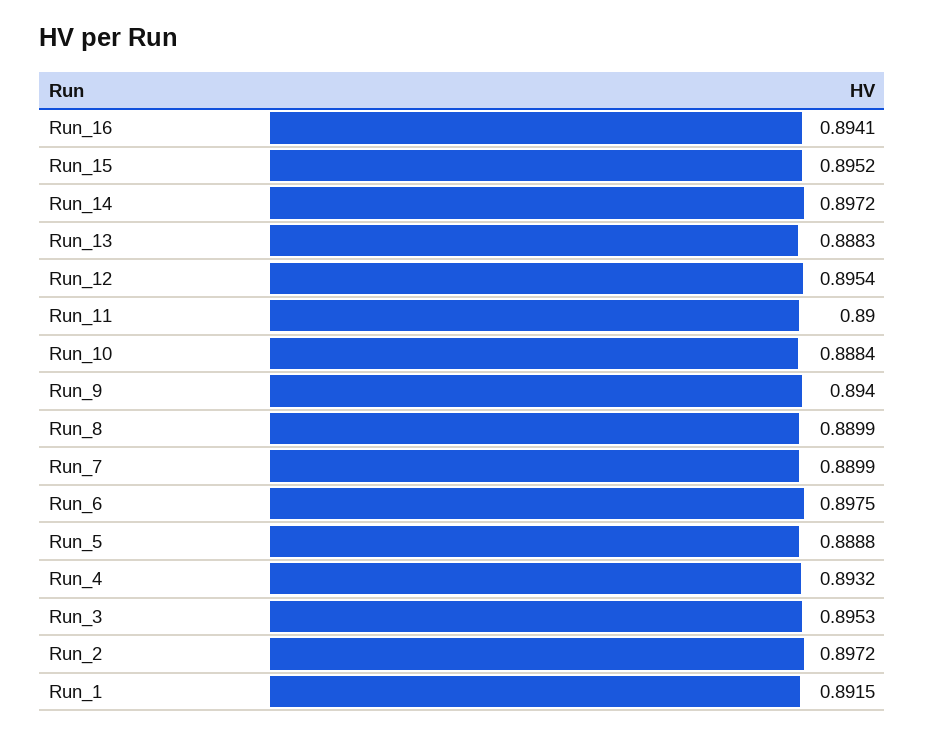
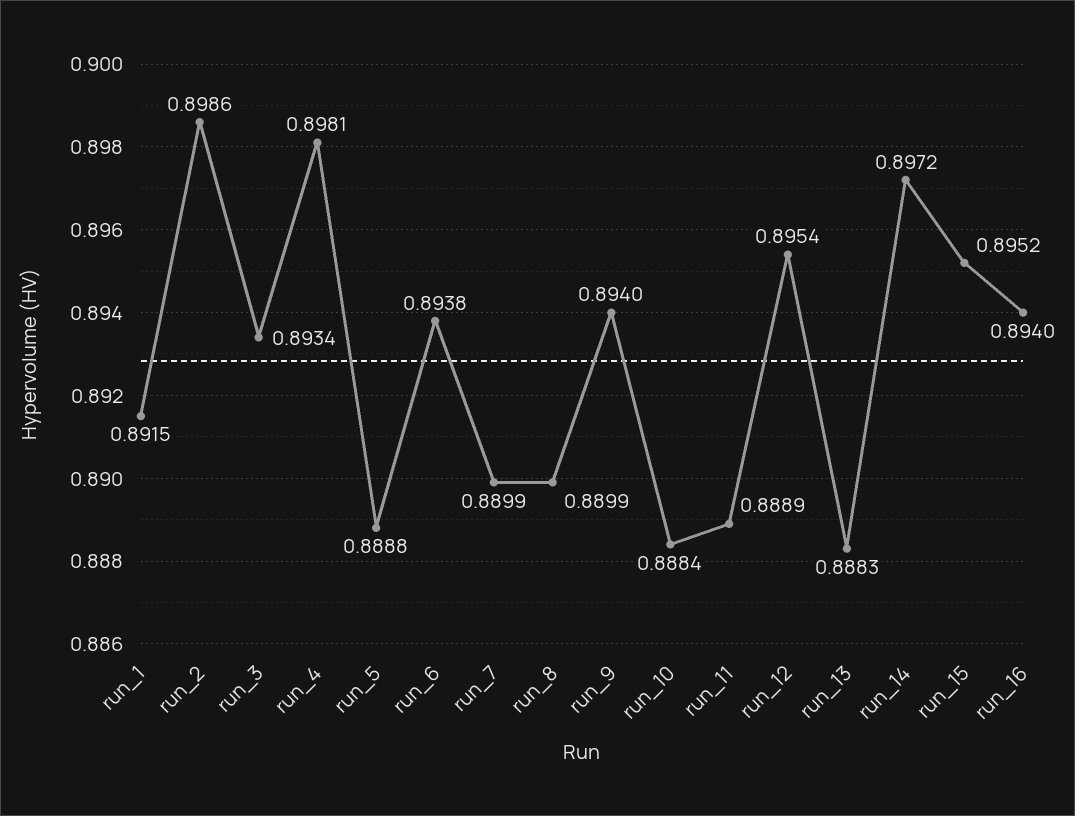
  {
-   "Run_16": 0.8941,
+   "Run_16": 0.894,
    "Run_15": 0.8952,
    "Run_14": 0.8972,
    "Run_13": 0.8883,
    "Run_12": 0.8954,
-   "Run_11": 0.89,
+   "Run_11": 0.8889,
    "Run_10": 0.8884,
    "Run_9": 0.894,
    "Run_8": 0.8899,
    "Run_7": 0.8899,
-   "Run_6": 0.8975,
+   "Run_6": 0.8938,
    "Run_5": 0.8888,
-   "Run_4": 0.8932,
+   "Run_4": 0.8981,
-   "Run_3": 0.8953,
+   "Run_3": 0.8934,
-   "Run_2": 0.8972,
+   "Run_2": 0.8986,
    "Run_1": 0.8915
  }

